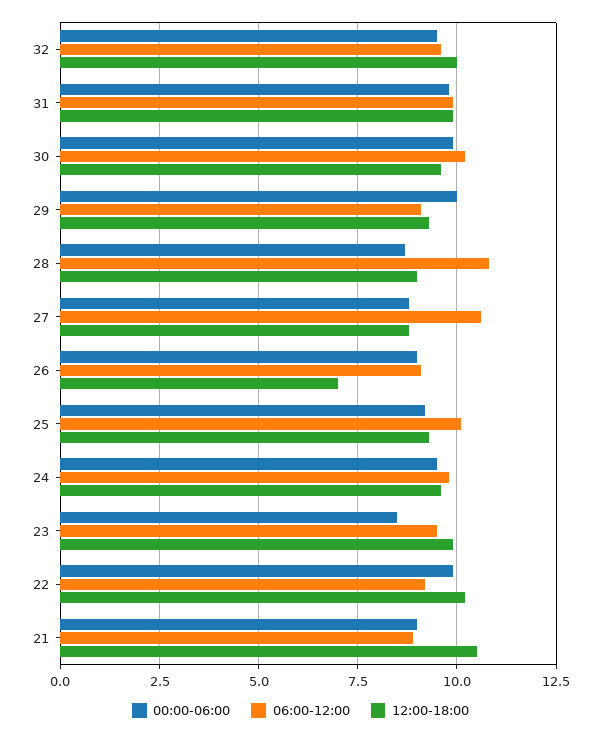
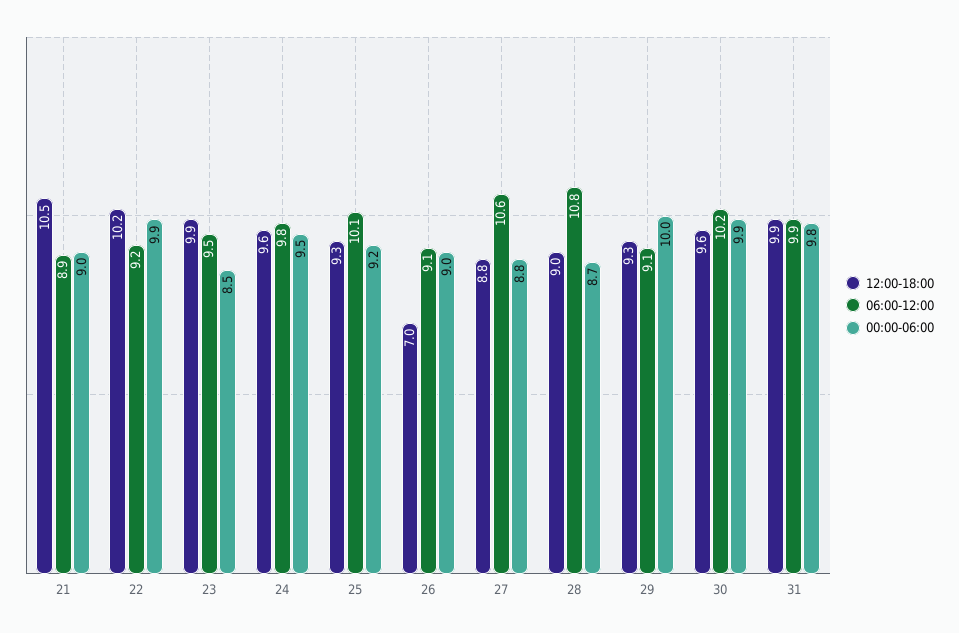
  {
    "00:00-06:00": {
-     "32": 9.5,
      "31": 9.8,
      "30": 9.9,
      "29": 10,
      "28": 8.7,
      "27": 8.8,
      "26": 9,
      "25": 9.2,
      "24": 9.5,
      "23": 8.5,
      "22": 9.9,
      "21": 9
    },
    "06:00-12:00": {
-     "32": 9.5,
      "31": 9.9,
      "30": 10.2,
      "29": 9.1,
      "28": 10.8,
      "27": 10.6,
      "26": 9.1,
      "25": 10.1,
      "24": 9.8,
      "23": 9.5,
      "22": 9.2,
      "21": 8.9
    },
    "12:00-18:00": {
-     "32": 10,
      "31": 9.9,
      "30": 9.6,
      "29": 9.3,
      "28": 9,
      "27": 8.8,
      "26": 7,
      "25": 9.3,
      "24": 9.6,
      "23": 9.9,
      "22": 10.2,
      "21": 10.5
    }
  }

